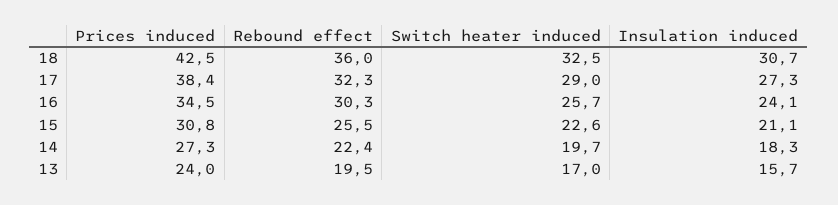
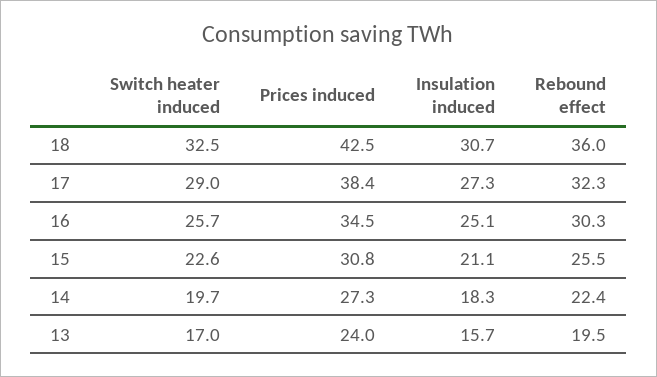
  {
    "Prices induced": {
      "18": 42.5,
      "17": 38.4,
      "16": 34.5,
      "15": 30.8,
      "14": 27.3,
      "13": 24
    },
    "Rebound effect": {
      "18": 36,
      "17": 32.3,
      "16": 30.3,
      "15": 25.5,
      "14": 22.4,
      "13": 19.5
    },
    "Switch heater induced": {
      "18": 32.5,
      "17": 29,
      "16": 25.7,
      "15": 22.6,
      "14": 19.7,
      "13": 17
    },
    "Insulation induced": {
      "18": 30.7,
      "17": 27.3,
-     "16": 24.1,
+     "16": 25.1,
      "15": 21.1,
      "14": 18.3,
      "13": 15.7
    }
  }

